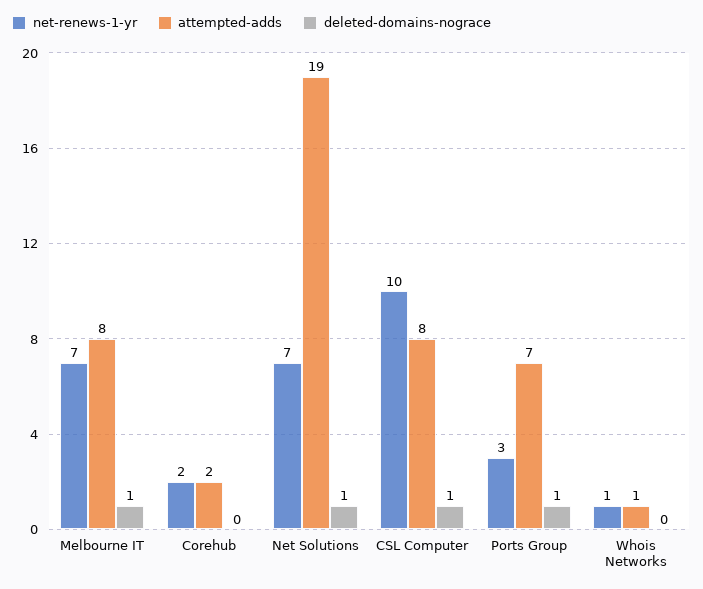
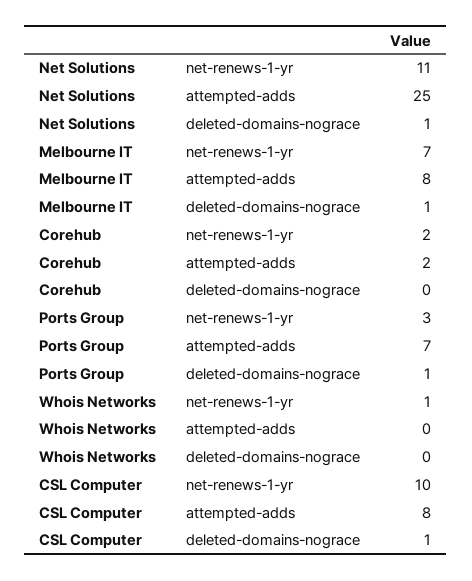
  {
    "net-renews-1-yr": {
      "Melbourne IT": 7,
      "Corehub": 2,
-     "Net Solutions": 7,
+     "Net Solutions": 11,
      "CSL Computer": 10,
      "Ports Group": 3,
      "Whois Networks": 1
    },
    "attempted-adds": {
      "Melbourne IT": 8,
      "Corehub": 2,
-     "Net Solutions": 19,
+     "Net Solutions": 25,
      "CSL Computer": 8,
      "Ports Group": 7,
-     "Whois Networks": 1
+     "Whois Networks": 0
    },
    "deleted-domains-nograce": {
      "Melbourne IT": 1,
      "Corehub": 0,
      "Net Solutions": 1,
      "CSL Computer": 1,
      "Ports Group": 1,
      "Whois Networks": 0
    }
  }

